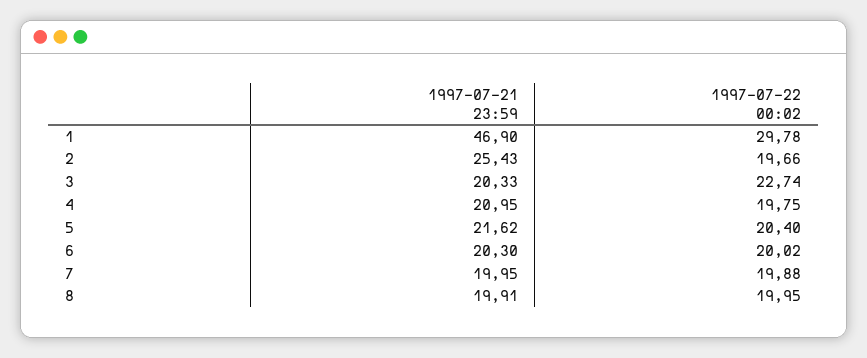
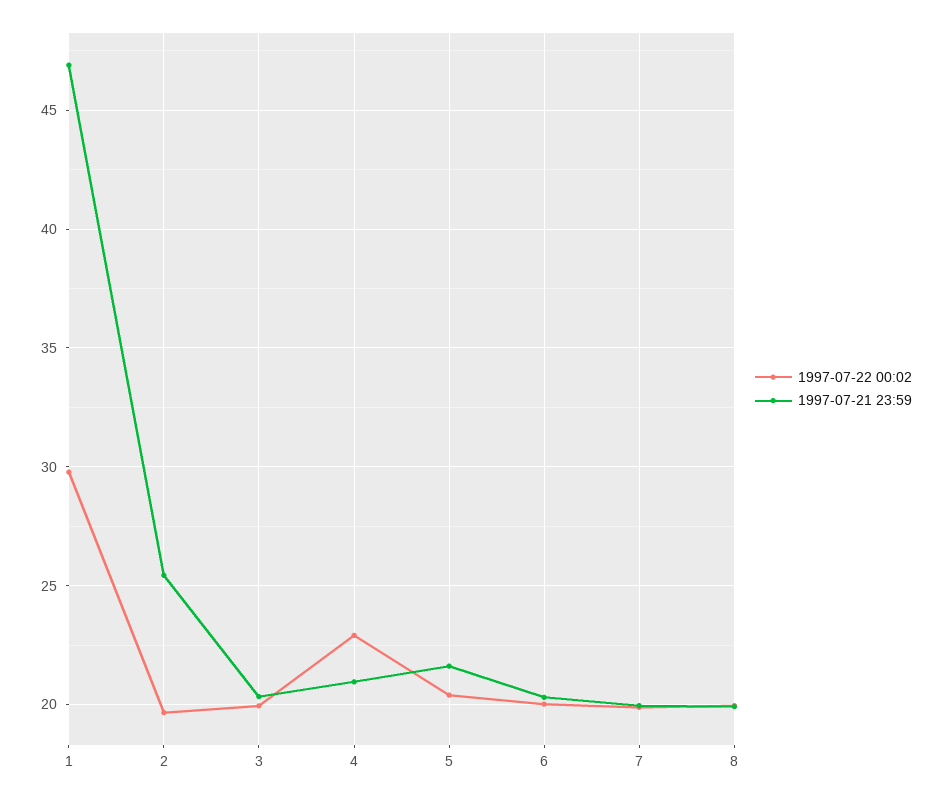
  {
    "1997-07-21 23:59": {
      "1": 46.9,
      "2": 25.43,
      "3": 20.33,
      "4": 20.95,
      "5": 21.62,
      "6": 20.3,
      "7": 19.95,
      "8": 19.91
    },
    "1997-07-22 00:02": {
      "1": 29.78,
      "2": 19.66,
-     "3": 22.74,
+     "3": 20,
-     "4": 19.75,
+     "4": 23,
      "5": 20.4,
      "6": 20.02,
      "7": 19.88,
      "8": 19.95
    }
  }

